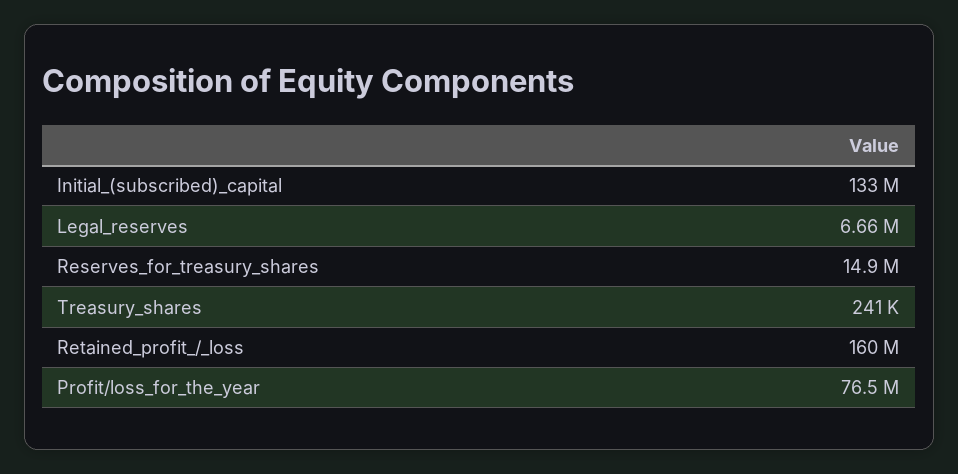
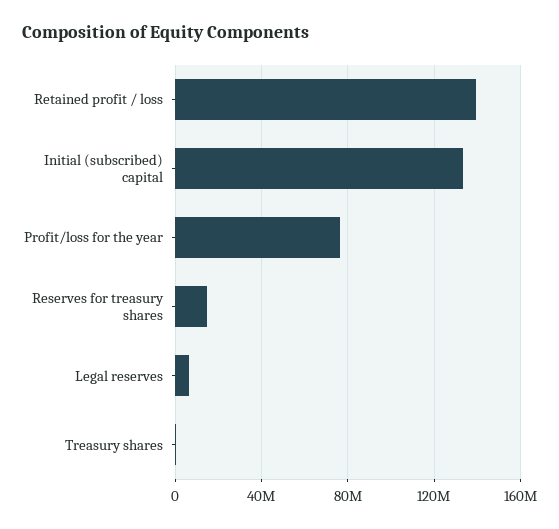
  {
    "Initial_(subscribed)_capital": 133000000,
    "Legal_reserves": 6660000,
    "Reserves_for_treasury_shares": 14900000,
    "Treasury_shares": 241000,
-   "Retained_profit_/_loss": 160000000,
+   "Retained_profit_/_loss": 140000000,
    "Profit/loss_for_the_year": 76500000
  }

